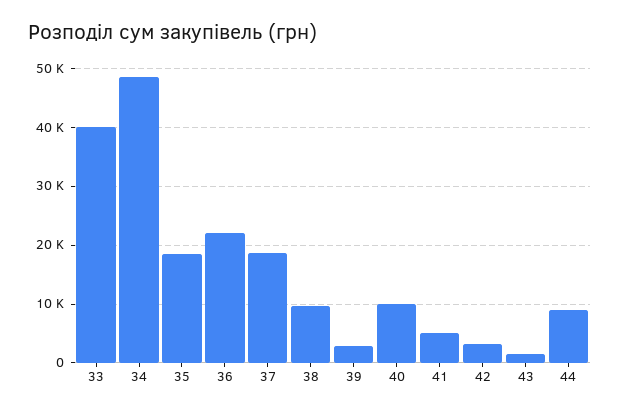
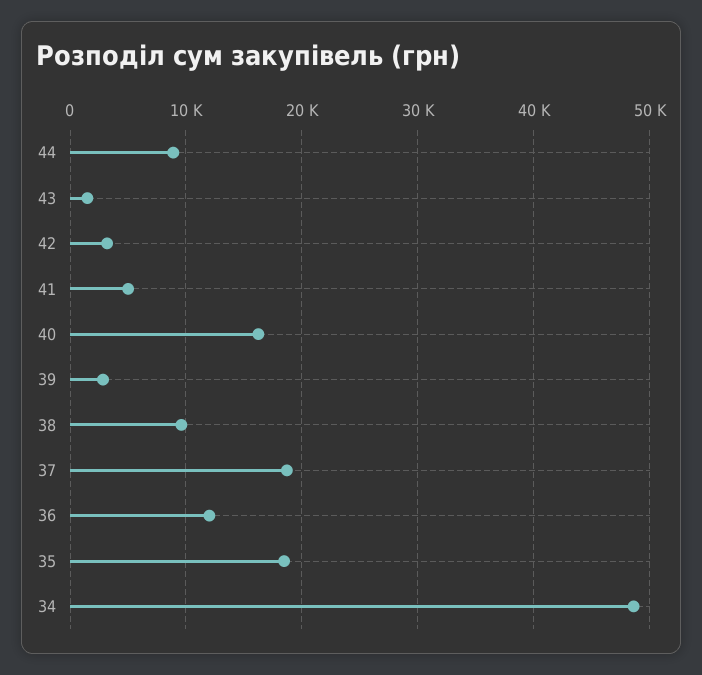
  {
-   "33": 40000,
    "34": 49000,
    "35": 18000,
-   "36": 22000,
+   "36": 12000,
    "37": 19000,
    "38": 10000,
    "39": 3000,
-   "40": 10000,
+   "40": 16000,
    "41": 5000,
    "42": 3000,
    "43": 2000,
    "44": 9000
  }

